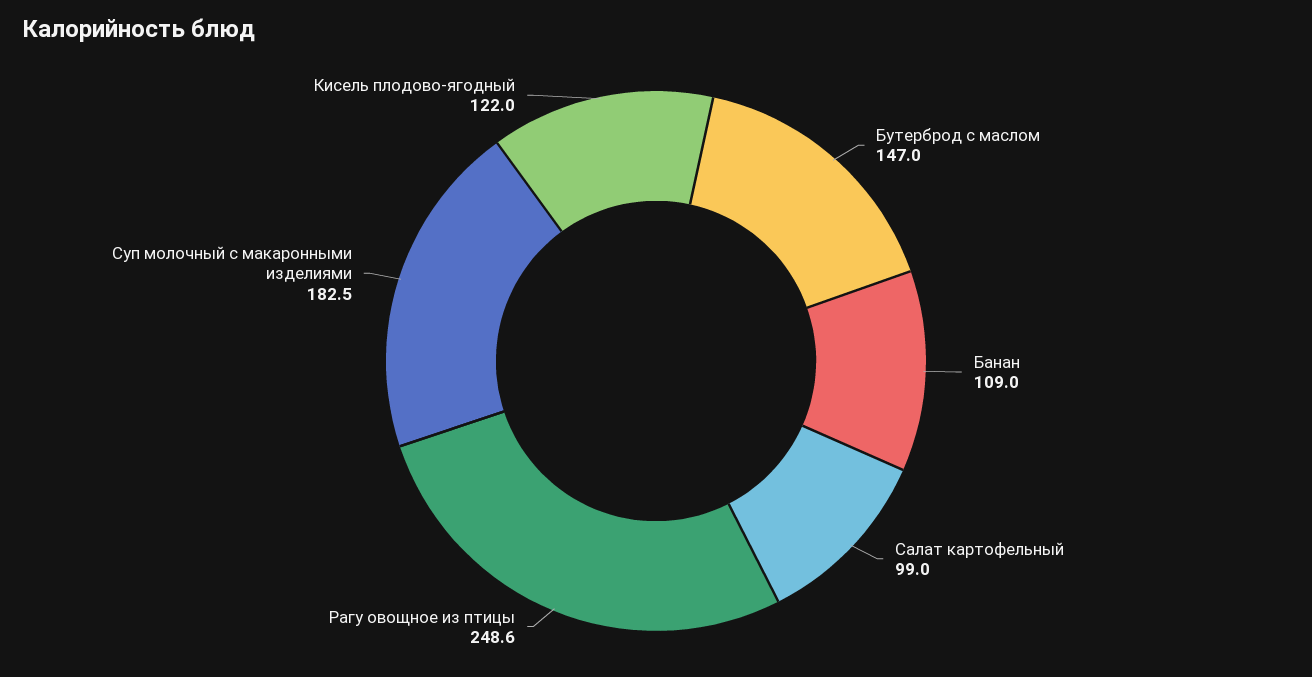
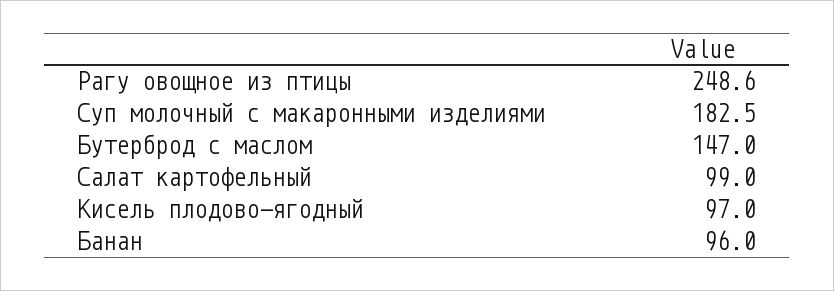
  {
    "Бутерброд с маслом": 147,
-   "Банан": 109,
+   "Банан": 96,
    "Салат картофельный": 99,
    "Рагу овощное из птицы": 248.6,
    "Суп молочный с макаронными изделиями": 182.5,
-   "Кисель плодово-ягодный": 122
+   "Кисель плодово-ягодный": 97
  }

